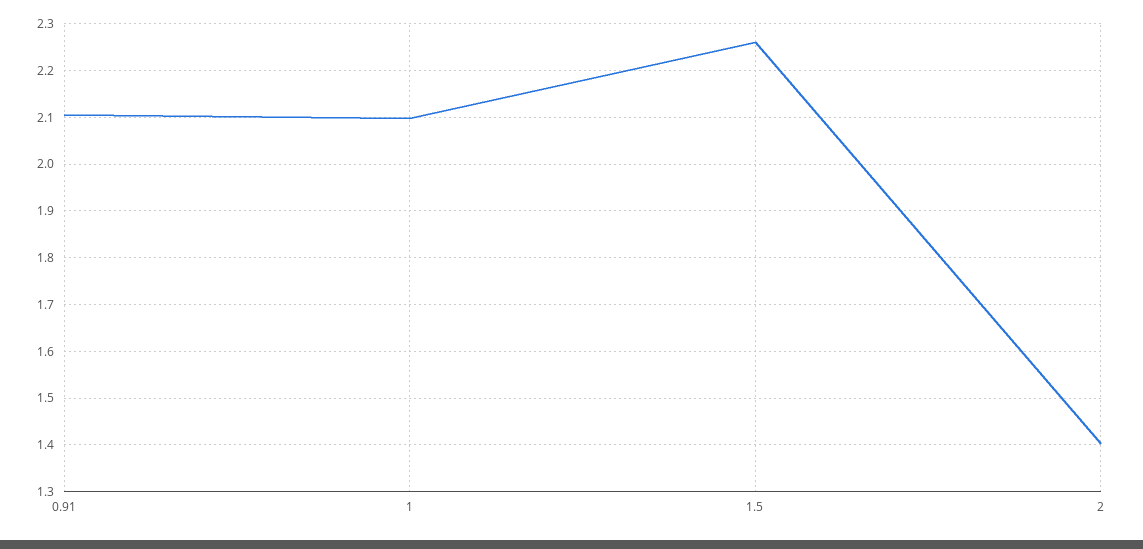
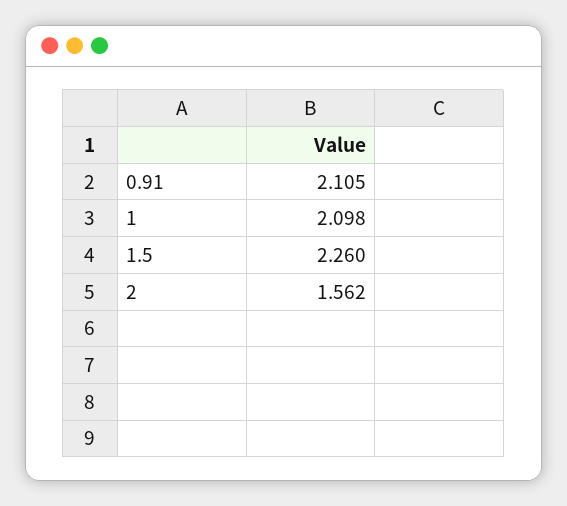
  {
    "0.91": 2.105,
    "1": 2.098,
    "1.5": 2.26,
-   "2": 1.4
+   "2": 1.562
  }

